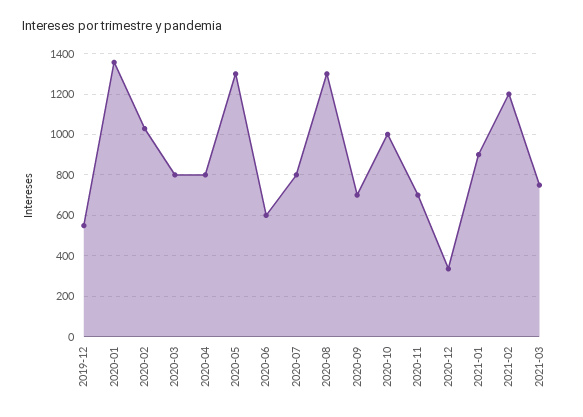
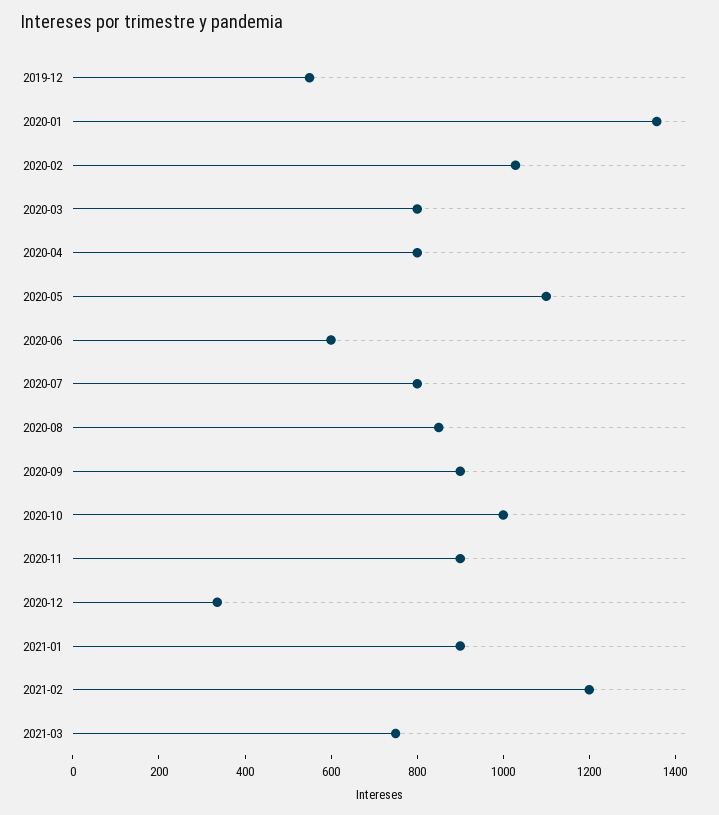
  {
    "2019-12": 550,
    "2020-01": 1350,
    "2020-02": 1050,
    "2020-03": 800,
    "2020-04": 800,
-   "2020-05": 1300,
+   "2020-05": 1100,
    "2020-06": 600,
    "2020-07": 800,
-   "2020-08": 1300,
+   "2020-08": 850,
-   "2020-09": 700,
+   "2020-09": 900,
    "2020-10": 1000,
-   "2020-11": 700,
+   "2020-11": 900,
    "2020-12": 350,
    "2021-01": 900,
    "2021-02": 1200,
    "2021-03": 750
  }

